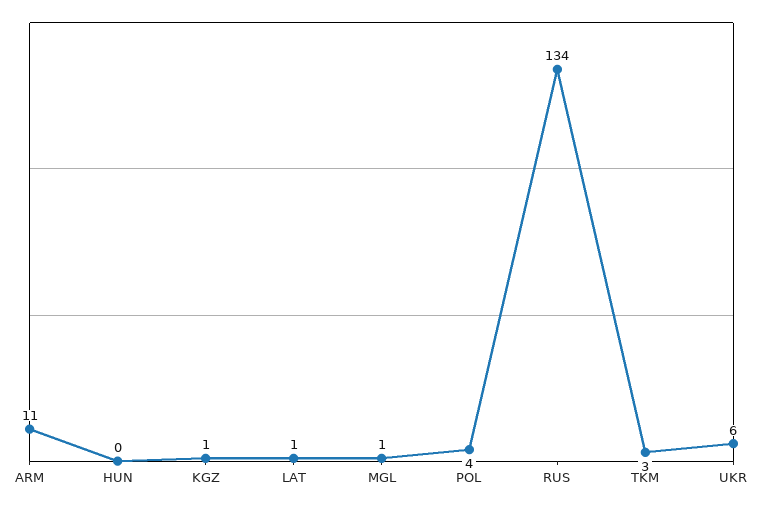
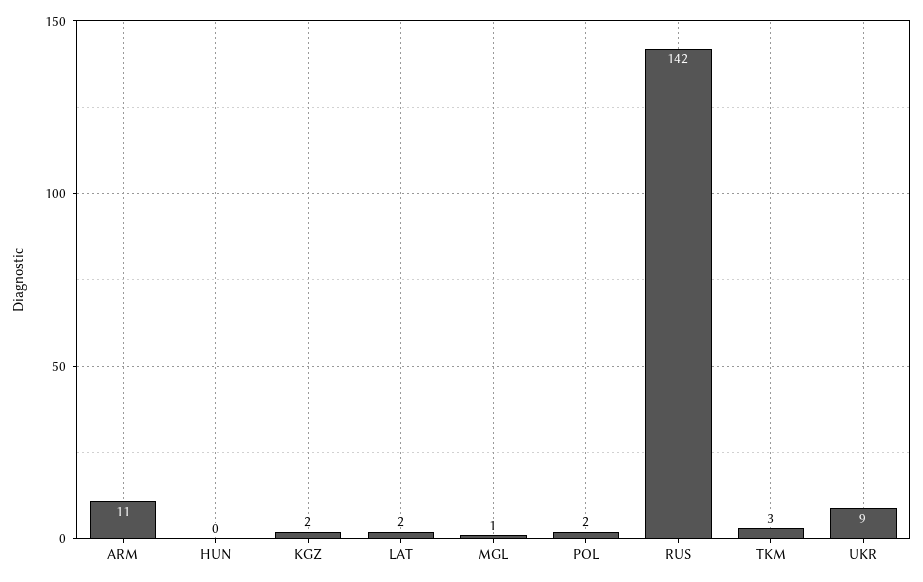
  {
    "ARM": 11,
    "HUN": 0,
-   "KGZ": 1,
+   "KGZ": 2,
-   "LAT": 1,
+   "LAT": 2,
    "MGL": 1,
-   "POL": 4,
+   "POL": 2,
-   "RUS": 134,
+   "RUS": 142,
    "TKM": 3,
-   "UKR": 6
+   "UKR": 9
  }

